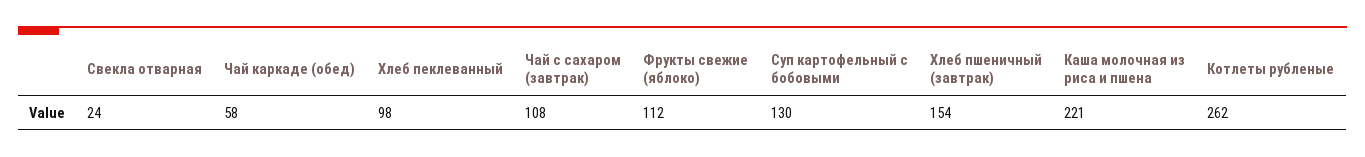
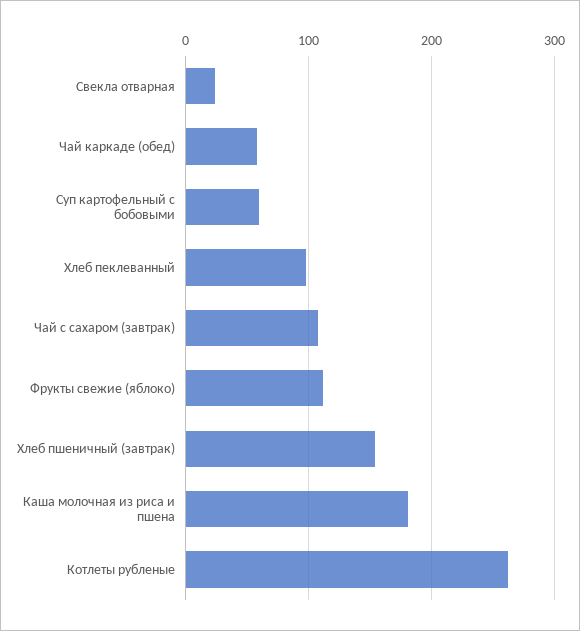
  {
    "Свекла отварная": 24,
    "Чай каркаде (обед)": 58,
    "Хлеб пеклеванный": 98,
    "Чай с сахаром (завтрак)": 108,
    "Фрукты свежие (яблоко)": 112,
-   "Суп картофельный с бобовыми": 130,
+   "Суп картофельный с бобовыми": 60,
    "Хлеб пшеничный (завтрак)": 154,
-   "Каша молочная из риса и пшена": 221,
+   "Каша молочная из риса и пшена": 180,
    "Котлеты рубленые": 262
  }

